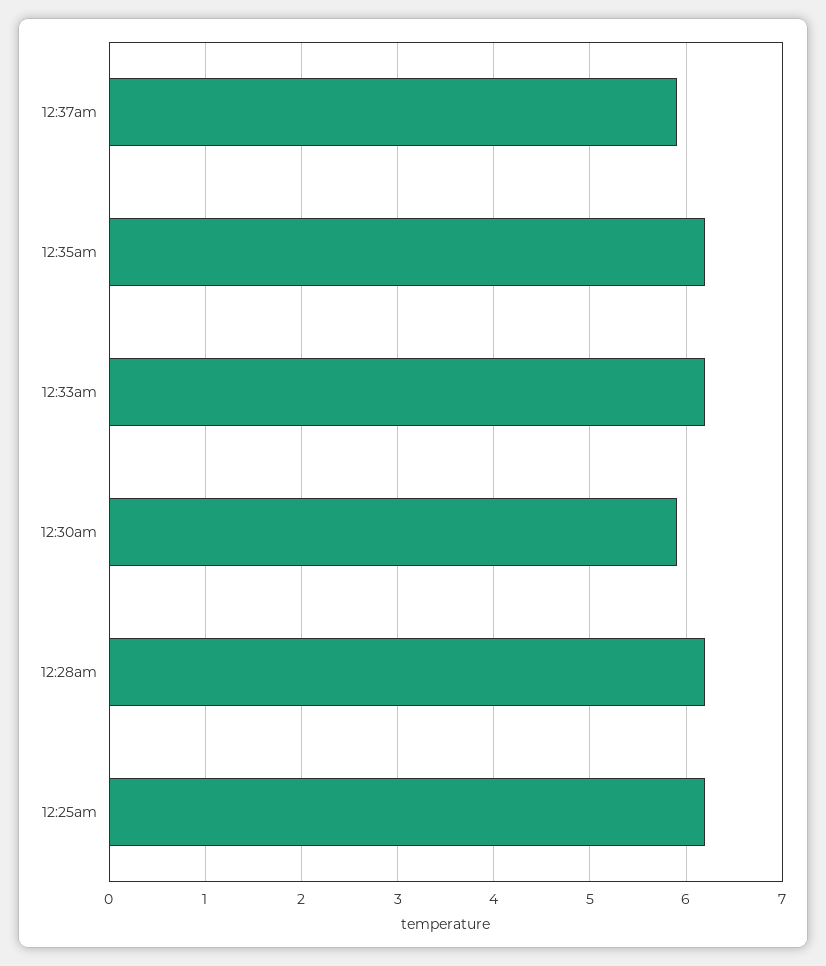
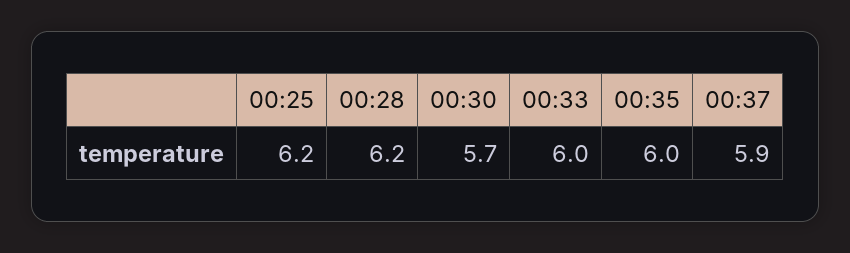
  {
    "12:37am": 5.9,
-   "12:35am": 6.2,
+   "12:35am": 6,
-   "12:33am": 6.2,
+   "12:33am": 6,
-   "12:30am": 5.9,
+   "12:30am": 5.7,
    "12:28am": 6.2,
    "12:25am": 6.2
  }

